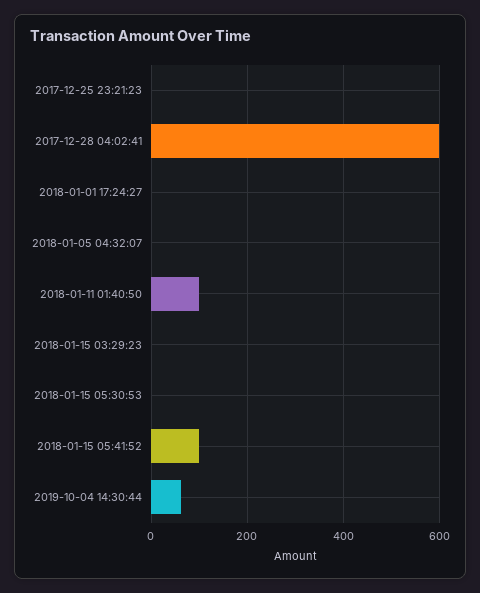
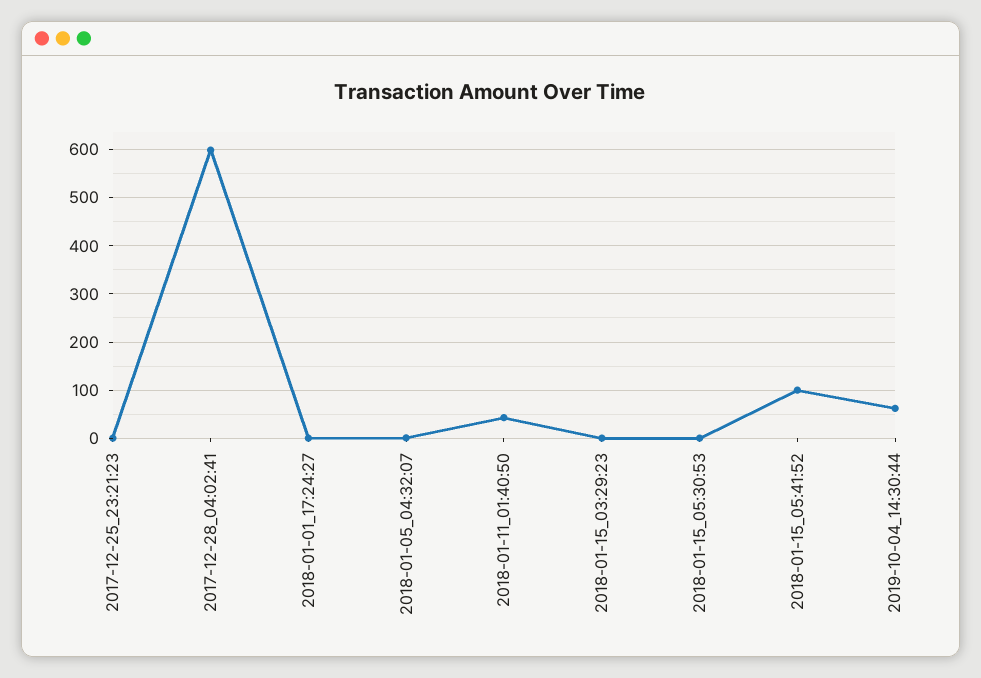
  {
    "2017-12-25 23:21:23": 0,
    "2017-12-28 04:02:41": 600,
    "2018-01-01 17:24:27": 0,
    "2018-01-05 04:32:07": 0,
-   "2018-01-11 01:40:50": 100,
+   "2018-01-11 01:40:50": 40,
    "2018-01-15 03:29:23": 0,
    "2018-01-15 05:30:53": 0,
    "2018-01-15 05:41:52": 100,
    "2019-10-04 14:30:44": 60
  }

